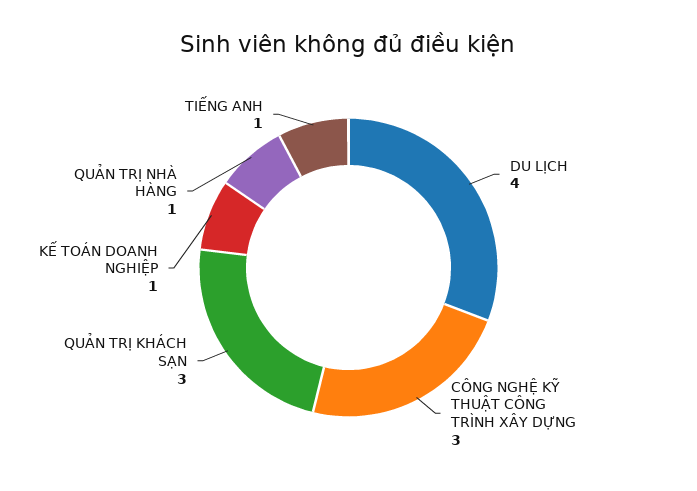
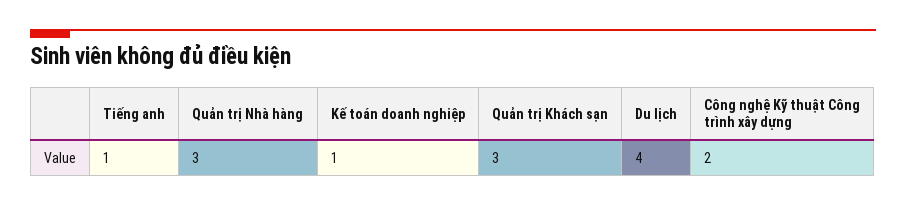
  {
    "DU LỊCH": 4,
-   "CÔNG NGHỆ KỸ THUẬT CÔNG TRÌNH XÂY DỰNG": 3,
+   "CÔNG NGHỆ KỸ THUẬT CÔNG TRÌNH XÂY DỰNG": 2,
    "QUẢN TRỊ KHÁCH SẠN": 3,
    "KẾ TOÁN DOANH NGHIỆP": 1,
-   "QUẢN TRỊ NHÀ HÀNG": 1,
+   "QUẢN TRỊ NHÀ HÀNG": 3,
    "TIẾNG ANH": 1
  }

